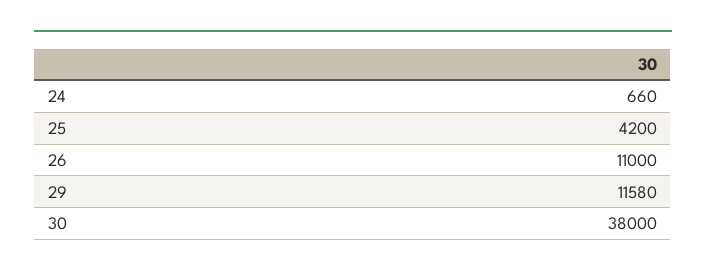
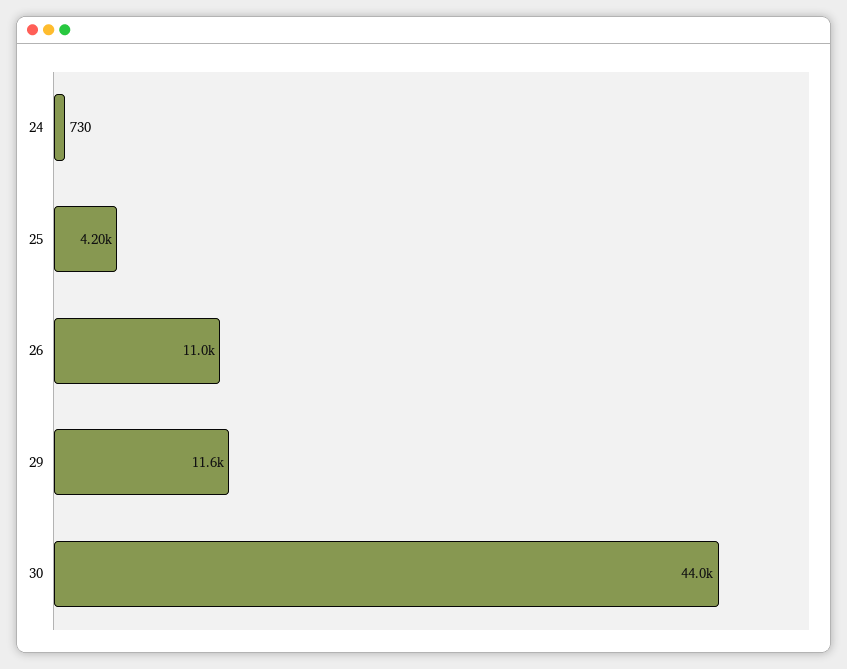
  {
-   "24": 660,
+   "24": 730,
    "25": 4200,
    "26": 11000,
    "29": 11580,
-   "30": 38000
+   "30": 44000
  }

